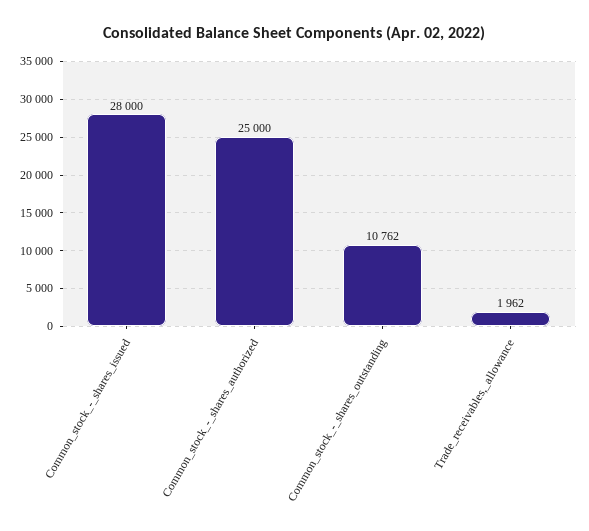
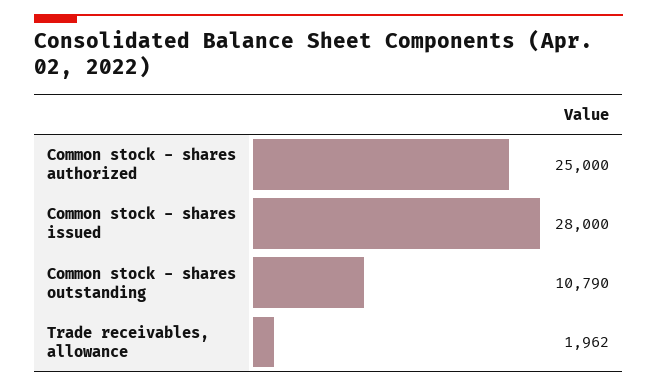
  {
    "Common_stock_-_shares_issued": 28000,
    "Common_stock_-_shares_authorized": 25000,
-   "Common_stock_-_shares_outstanding": 10762,
+   "Common_stock_-_shares_outstanding": 10790,
    "Trade_receivables,_allowance": 1962
  }

